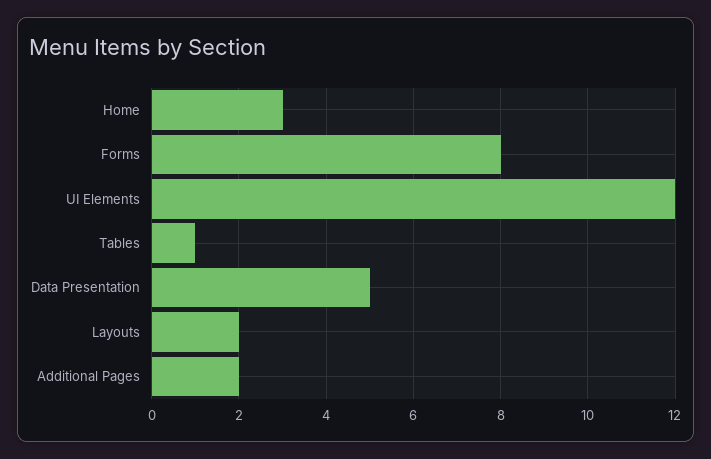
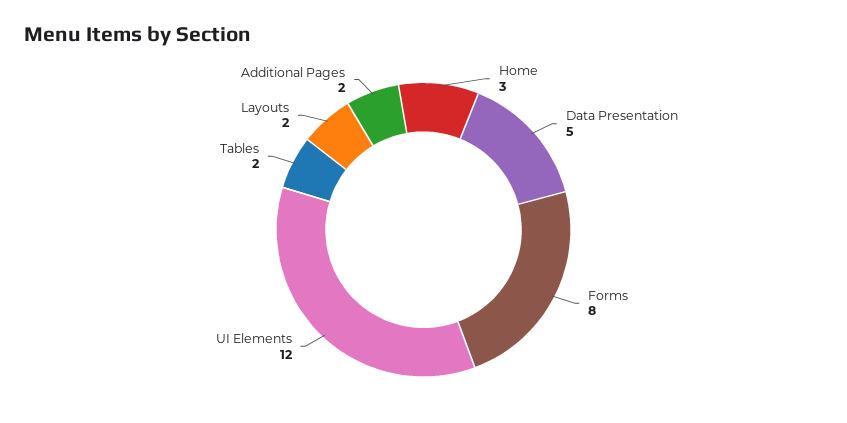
  {
    "Home": 3,
    "Forms": 8,
    "UI Elements": 12,
-   "Tables": 1,
+   "Tables": 2,
    "Data Presentation": 5,
    "Layouts": 2,
    "Additional Pages": 2
  }

